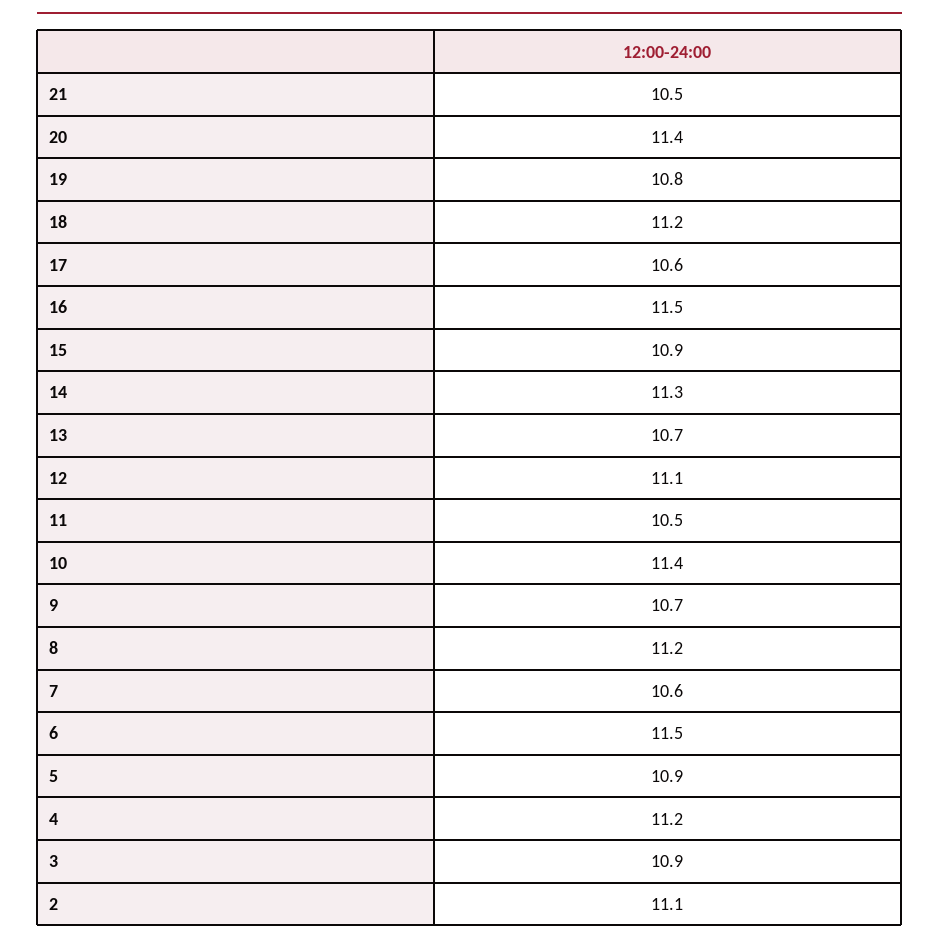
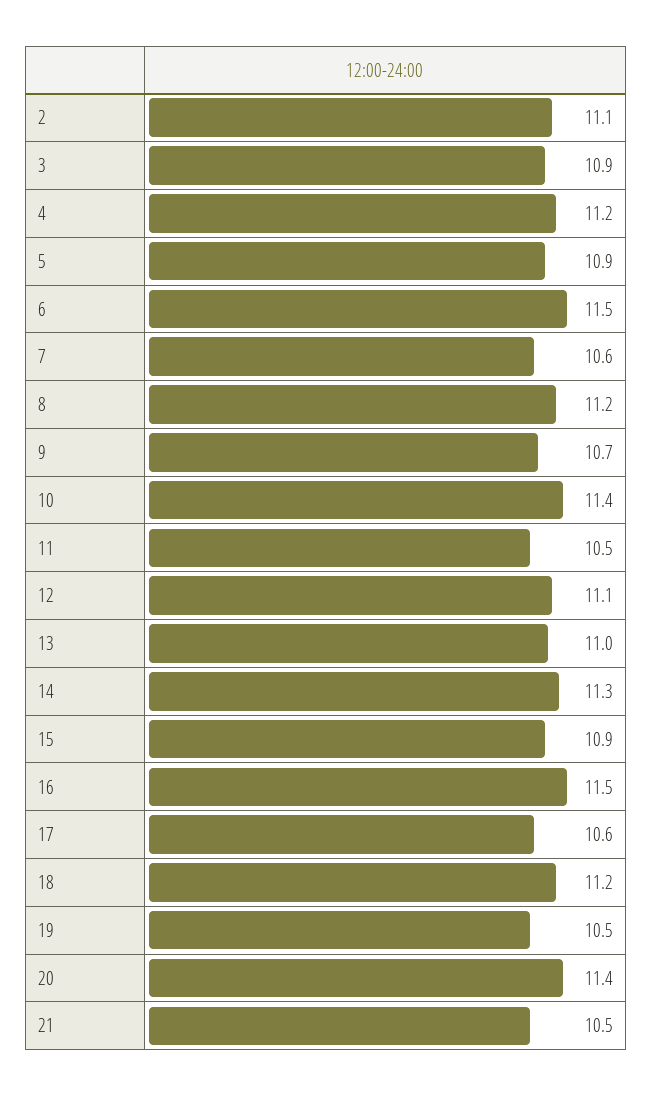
  {
    "21": 10.5,
    "20": 11.4,
-   "19": 10.8,
+   "19": 10.5,
    "18": 11.2,
    "17": 10.6,
    "16": 11.5,
    "15": 10.9,
    "14": 11.3,
-   "13": 10.7,
+   "13": 11,
    "12": 11.1,
    "11": 10.5,
    "10": 11.4,
    "9": 10.7,
    "8": 11.2,
    "7": 10.6,
    "6": 11.5,
    "5": 10.9,
    "4": 11.2,
    "3": 10.9,
    "2": 11.1
  }

